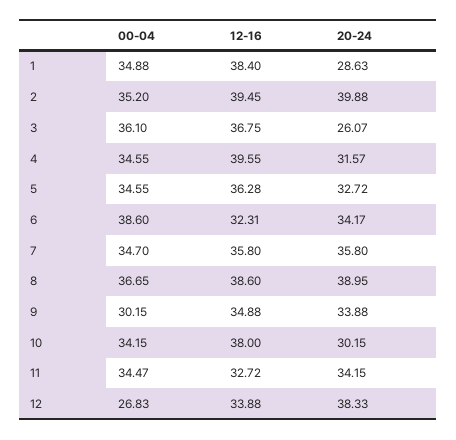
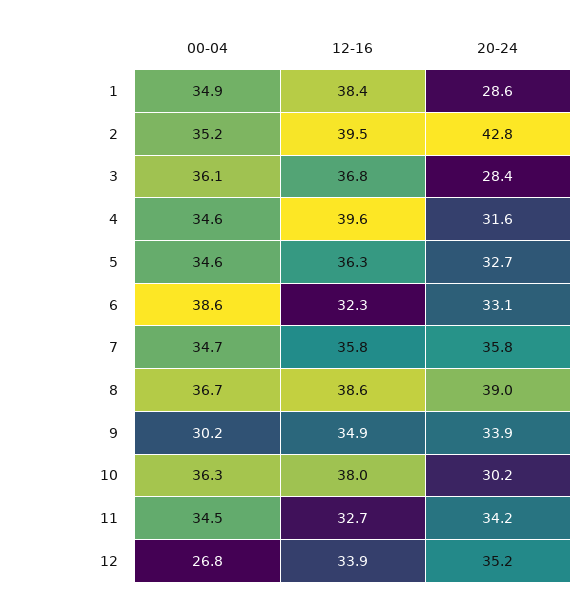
  {
    "00-04": {
      "1": 34.88,
      "2": 35.2,
      "3": 36.1,
      "4": 34.55,
      "5": 34.55,
      "6": 38.6,
      "7": 34.7,
      "8": 36.65,
      "9": 30.15,
-     "10": 34.15,
+     "10": 36.3,
      "11": 34.47,
      "12": 26.83
    },
    "12-16": {
      "1": 38.4,
      "2": 39.45,
      "3": 36.75,
      "4": 39.55,
      "5": 36.28,
      "6": 32.31,
      "7": 35.8,
      "8": 38.6,
      "9": 34.88,
      "10": 38,
      "11": 32.72,
      "12": 33.88
    },
    "20-24": {
      "1": 28.63,
-     "2": 39.88,
+     "2": 42.8,
-     "3": 26.07,
+     "3": 28.4,
      "4": 31.57,
      "5": 32.72,
-     "6": 34.17,
+     "6": 33.1,
      "7": 35.8,
      "8": 38.95,
      "9": 33.88,
      "10": 30.15,
      "11": 34.15,
-     "12": 38.33
+     "12": 35.2
    }
  }

